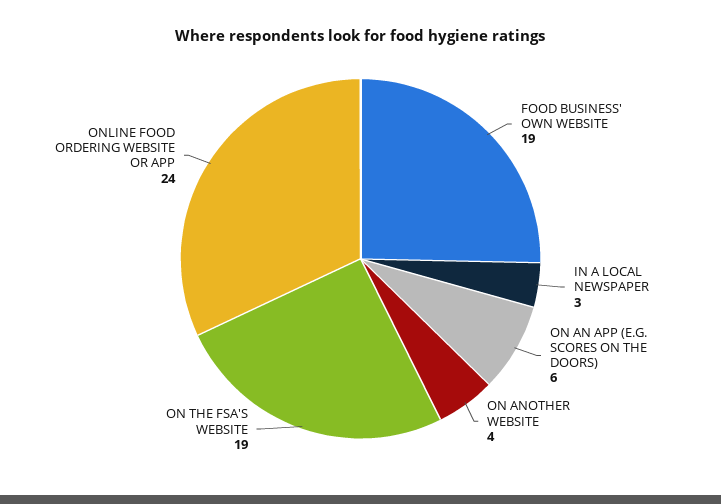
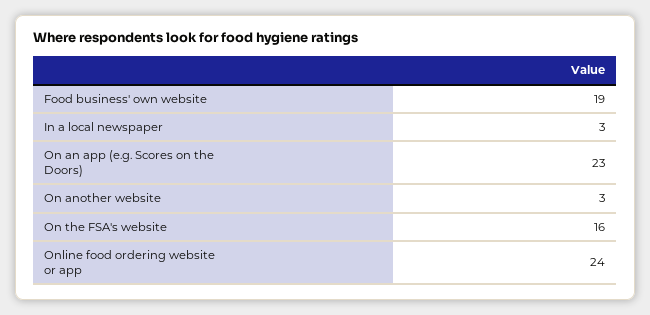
  {
    "FOOD BUSINESS' OWN WEBSITE": 19,
    "IN A LOCAL NEWSPAPER": 3,
-   "ON AN APP (E.G. SCORES ON THE DOORS)": 6,
+   "ON AN APP (E.G. SCORES ON THE DOORS)": 23,
-   "ON ANOTHER WEBSITE": 4,
+   "ON ANOTHER WEBSITE": 3,
-   "ON THE FSA'S WEBSITE": 19,
+   "ON THE FSA'S WEBSITE": 16,
    "ONLINE FOOD ORDERING WEBSITE OR APP": 24
  }

